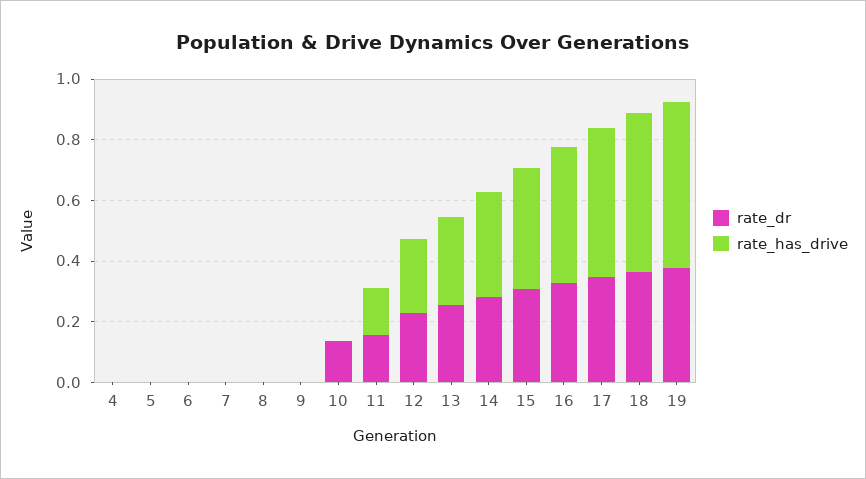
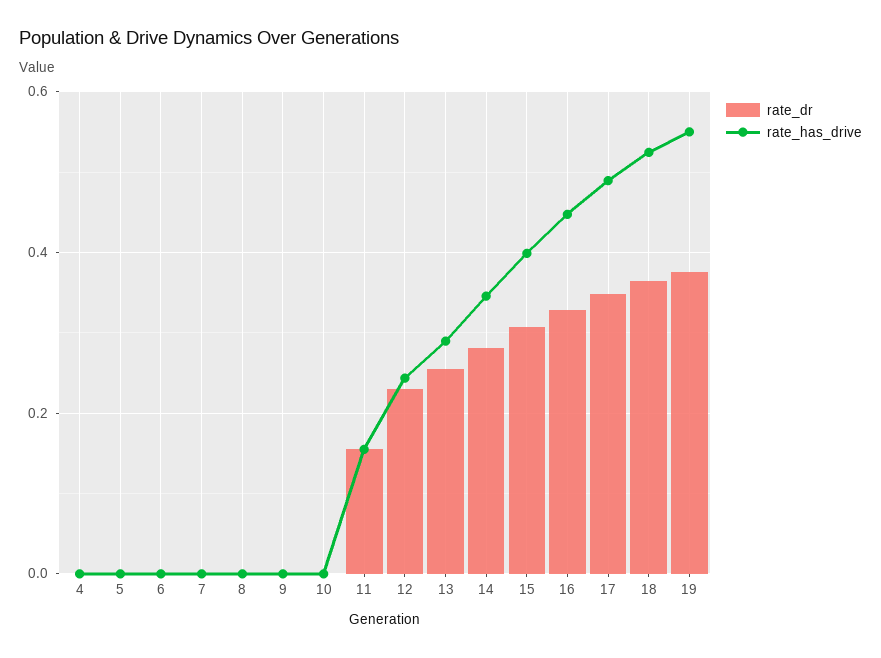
  {
    "rate_dr": {
      "4": 0,
      "5": 0,
      "6": 0,
      "7": 0,
      "8": 0,
      "9": 0,
-     "10": 0.15,
+     "10": 0,
      "11": 0.16,
      "12": 0.24,
      "13": 0.26,
      "14": 0.28,
      "15": 0.3,
      "16": 0.32,
      "17": 0.34,
      "18": 0.36,
      "19": 0.38
    },
    "rate_has_drive": {
      "4": 0,
      "5": 0,
      "6": 0,
      "7": 0,
      "8": 0,
      "9": 0,
      "10": 0,
      "11": 0.16,
      "12": 0.24,
      "13": 0.28,
      "14": 0.34,
      "15": 0.4,
      "16": 0.44,
      "17": 0.48,
      "18": 0.52,
      "19": 0.56
    }
  }

